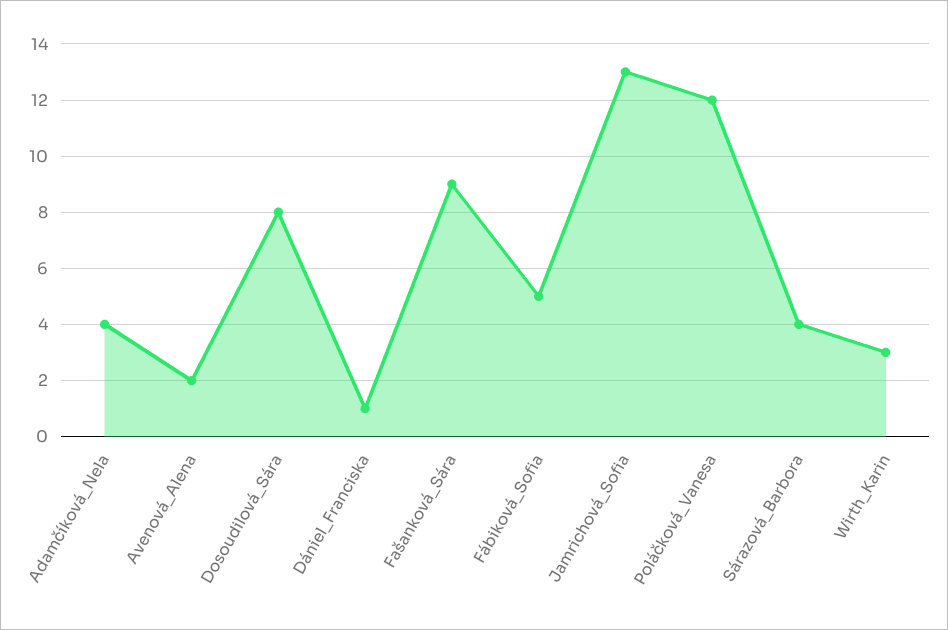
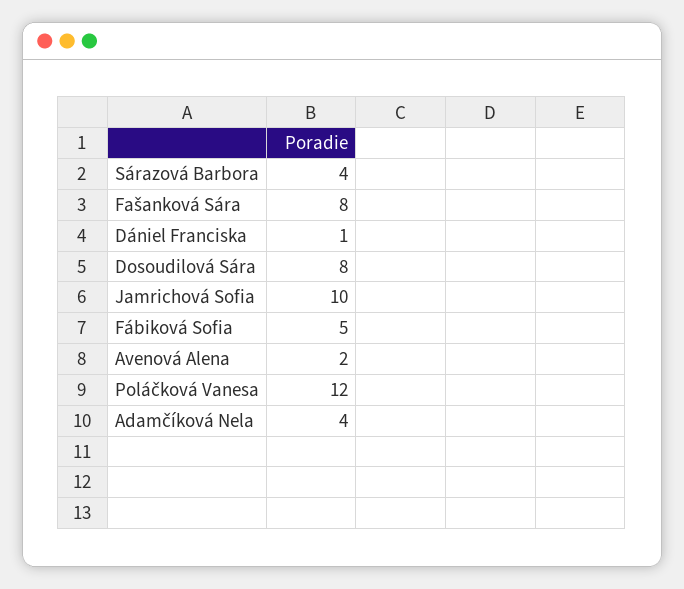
  {
    "Adamčíková_Nela": 4,
    "Avenová_Alena": 2,
    "Dosoudilová_Sára": 8,
    "Dániel_Franciska": 1,
-   "Fašanková_Sára": 9,
+   "Fašanková_Sára": 8,
    "Fábiková_Sofia": 5,
-   "Jamrichová_Sofia": 13,
+   "Jamrichová_Sofia": 10,
    "Poláčková_Vanesa": 12,
-   "Sárazová_Barbora": 4,
+   "Sárazová_Barbora": 4
-   "Wirth_Karin": 3
  }

